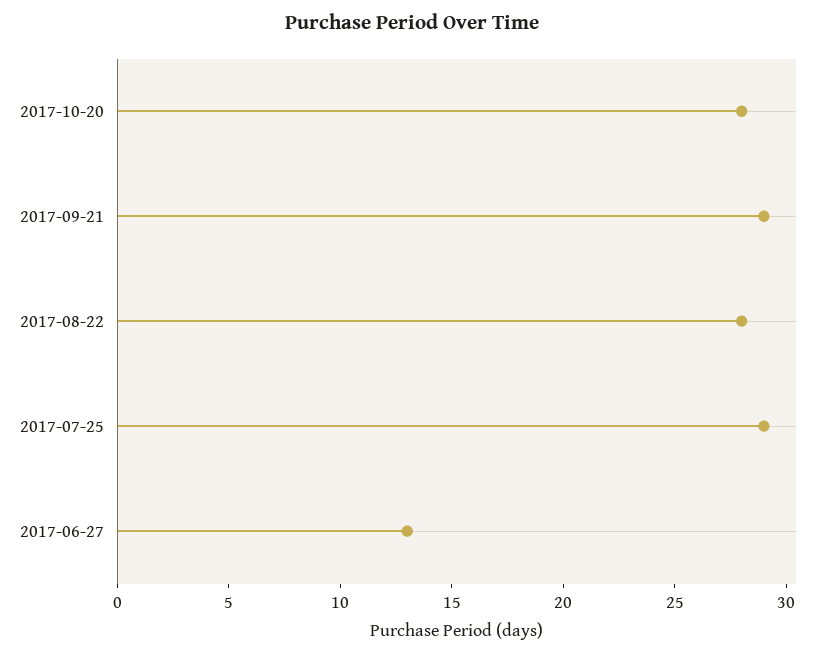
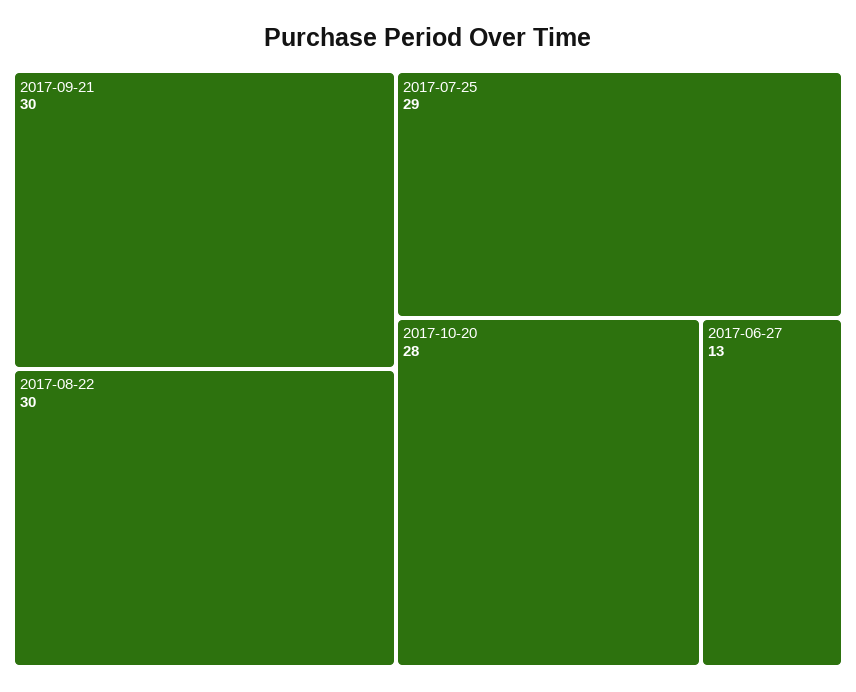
  {
    "2017-10-20": 28,
-   "2017-09-21": 29,
+   "2017-09-21": 30,
-   "2017-08-22": 28,
+   "2017-08-22": 30,
    "2017-07-25": 29,
    "2017-06-27": 13
  }

